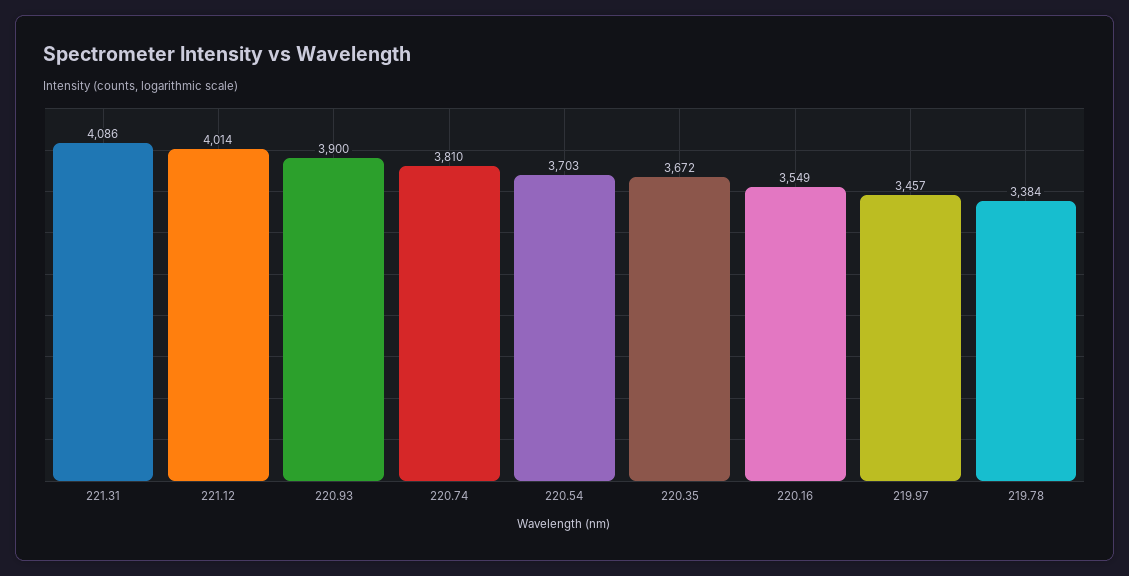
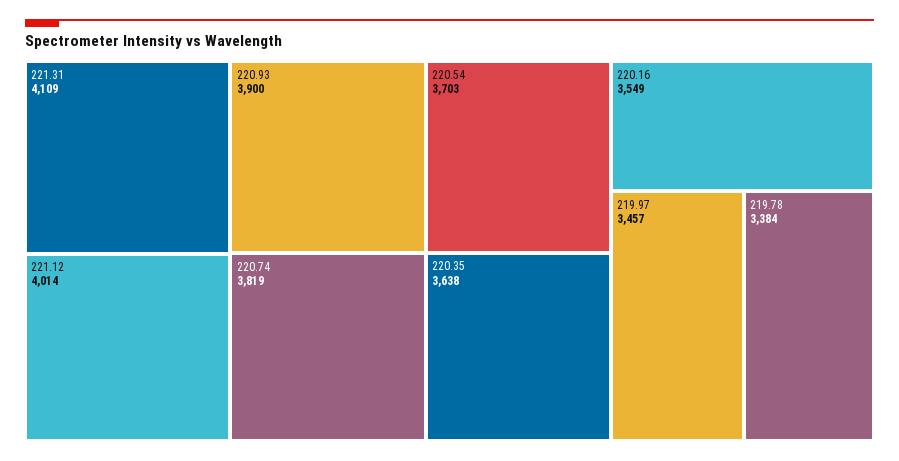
  {
-   "221.31": 4086,
+   "221.31": 4109,
    "221.12": 4014,
    "220.93": 3900,
-   "220.74": 3810,
+   "220.74": 3819,
    "220.54": 3703,
-   "220.35": 3672,
+   "220.35": 3638,
    "220.16": 3549,
    "219.97": 3457,
    "219.78": 3384
  }

